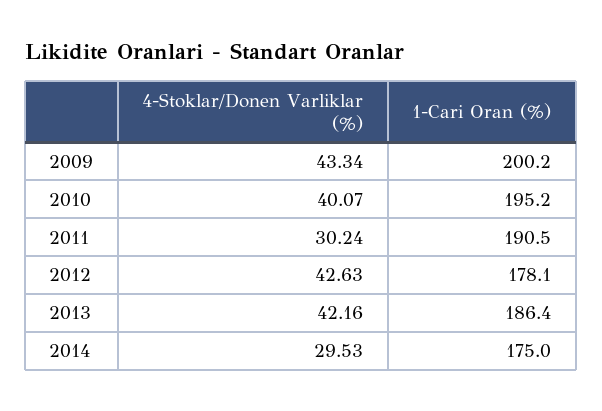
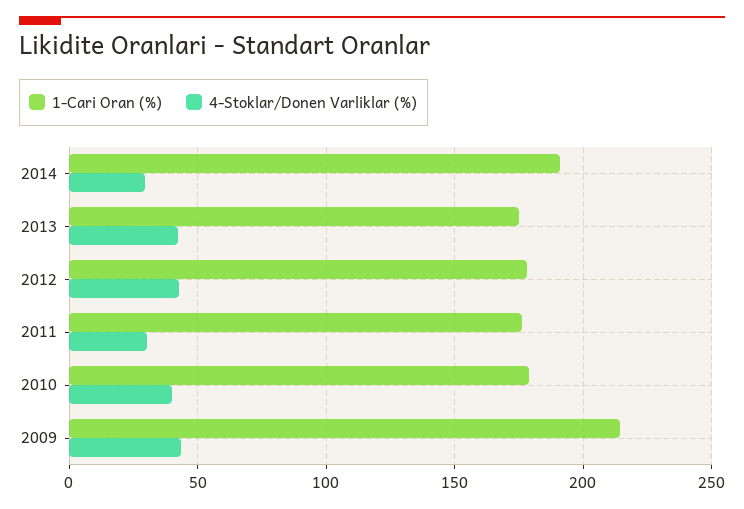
  {
    "4-Stoklar/Donen Varliklar (%)": {
      "2009": 43.34,
      "2010": 40.07,
      "2011": 30.24,
      "2012": 42.63,
      "2013": 42.16,
      "2014": 29.53
    },
    "1-Cari Oran (%)": {
-     "2009": 200.2,
+     "2009": 215,
-     "2010": 195.2,
+     "2010": 180,
-     "2011": 190.5,
+     "2011": 175,
      "2012": 178.1,
-     "2013": 186.4,
+     "2013": 175,
-     "2014": 175
+     "2014": 190
    }
  }

